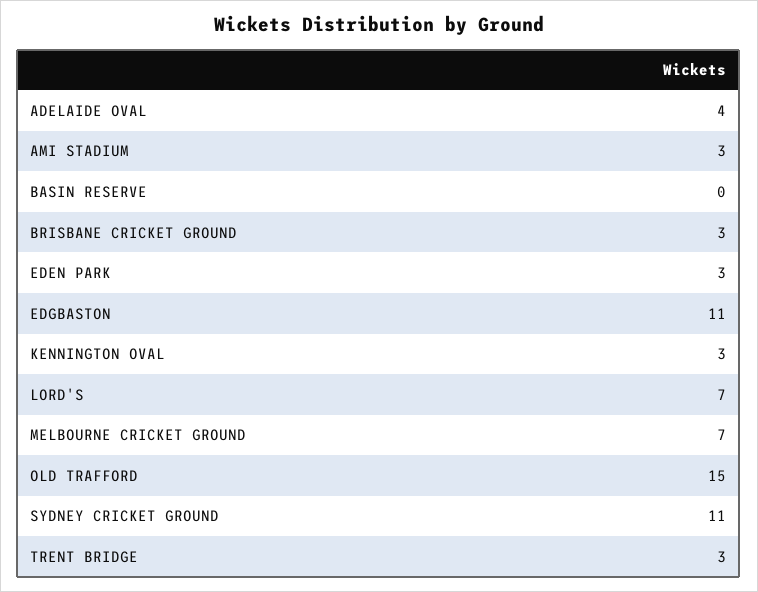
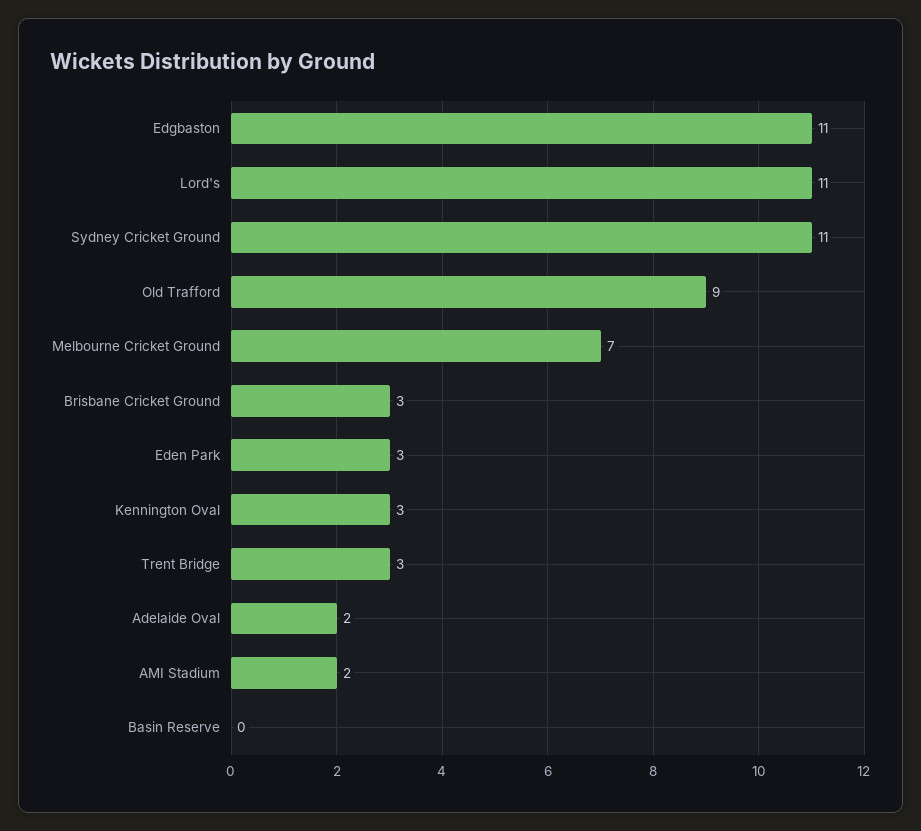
  {
-   "ADELAIDE OVAL": 4,
+   "ADELAIDE OVAL": 2,
-   "AMI STADIUM": 3,
+   "AMI STADIUM": 2,
    "BASIN RESERVE": 0,
    "BRISBANE CRICKET GROUND": 3,
    "EDEN PARK": 3,
    "EDGBASTON": 11,
    "KENNINGTON OVAL": 3,
-   "LORD'S": 7,
+   "LORD'S": 11,
    "MELBOURNE CRICKET GROUND": 7,
-   "OLD TRAFFORD": 15,
+   "OLD TRAFFORD": 9,
    "SYDNEY CRICKET GROUND": 11,
    "TRENT BRIDGE": 3
  }

